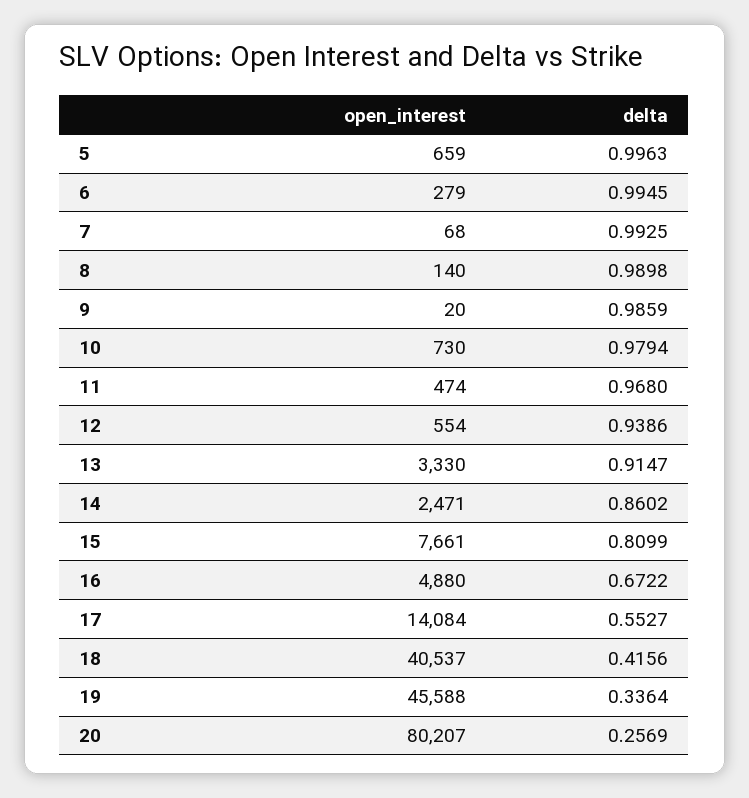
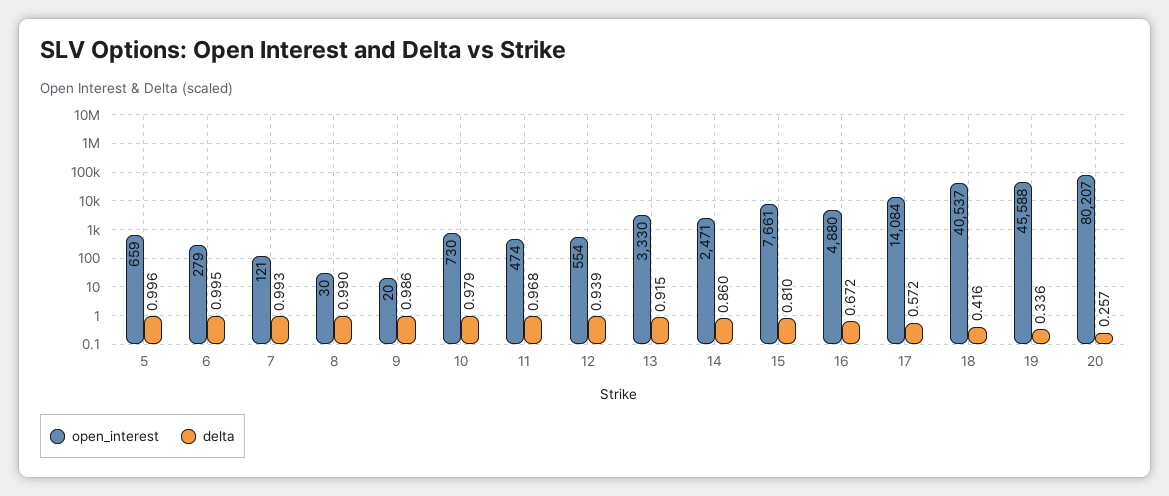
  {
    "open_interest": {
      "5": 659,
      "6": 279,
-     "7": 68,
+     "7": 121,
-     "8": 140,
+     "8": 30,
      "9": 20,
      "10": 730,
      "11": 474,
      "12": 554,
      "13": 3330,
      "14": 2471,
      "15": 7661,
      "16": 4880,
      "17": 14084,
      "18": 40537,
      "19": 45588,
      "20": 80207
    },
    "delta": {
      "5": 0.9963,
      "6": 0.9945,
      "7": 0.9925,
      "8": 0.9898,
      "9": 0.9859,
      "10": 0.9794,
      "11": 0.968,
      "12": 0.9386,
      "13": 0.9147,
      "14": 0.8602,
      "15": 0.8099,
      "16": 0.6722,
-     "17": 0.5527,
+     "17": 0.572,
      "18": 0.4156,
      "19": 0.3364,
      "20": 0.2569
    }
  }

